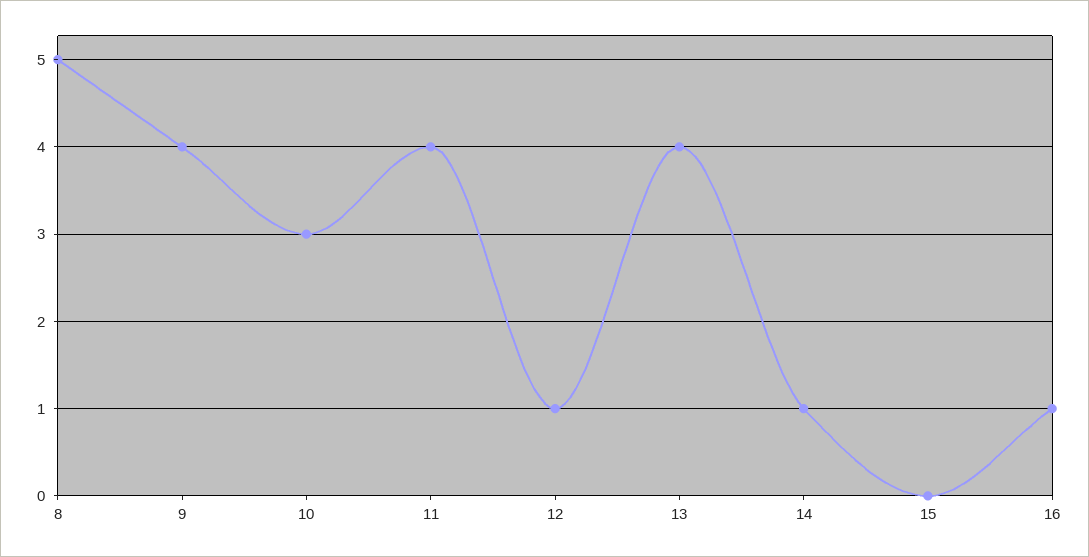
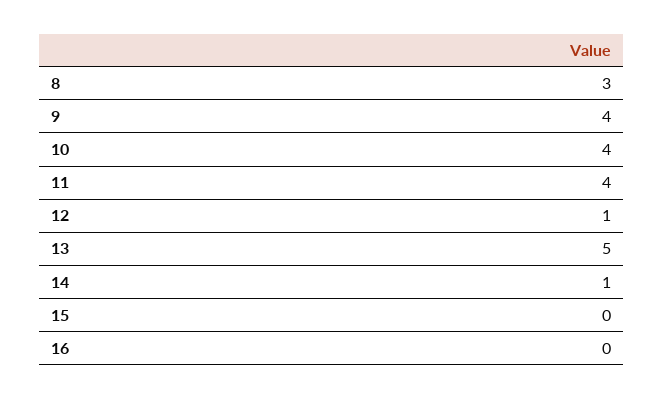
  {
-   "8": 5,
+   "8": 3,
    "9": 4,
-   "10": 3,
+   "10": 4,
    "11": 4,
    "12": 1,
-   "13": 4,
+   "13": 5,
    "14": 1,
    "15": 0,
-   "16": 1
+   "16": 0
  }

